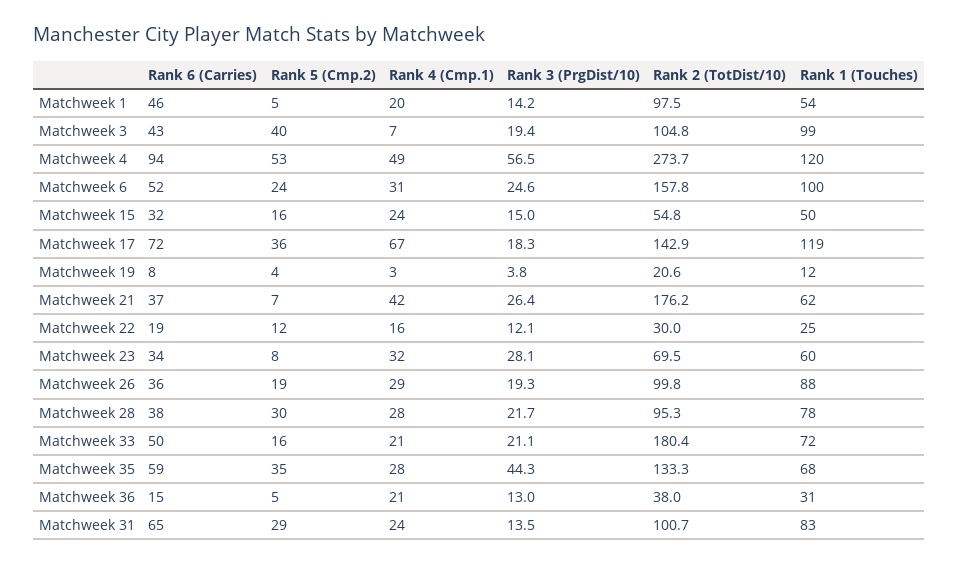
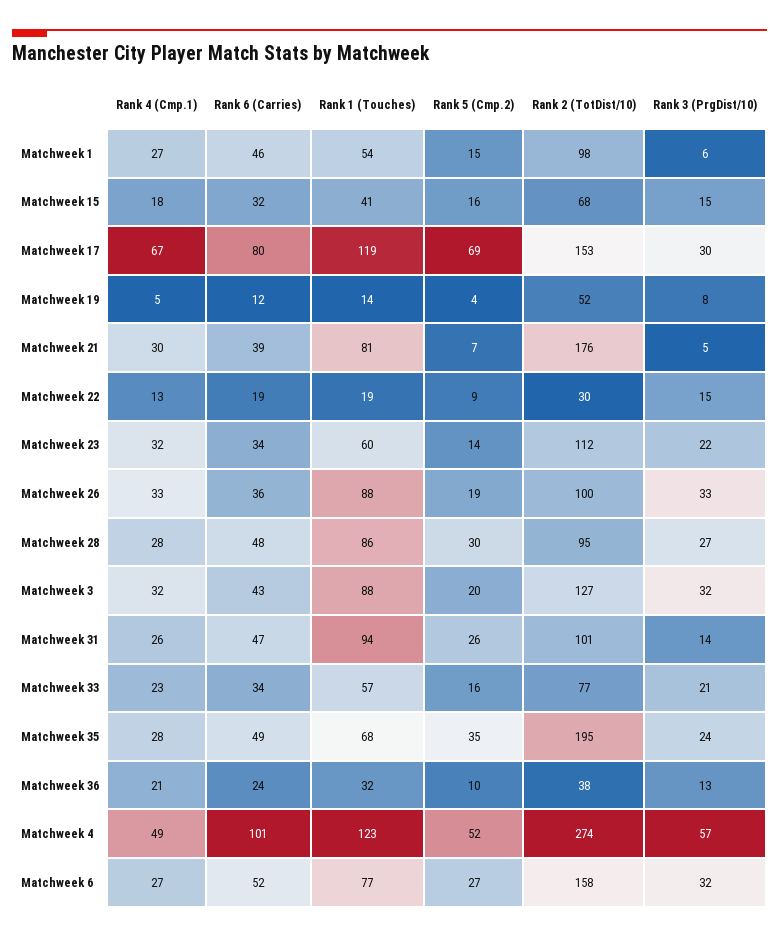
  {
    "Rank 6 (Carries)": {
      "Matchweek 1": 46,
      "Matchweek 3": 43,
-     "Matchweek 4": 94,
+     "Matchweek 4": 101,
      "Matchweek 6": 52,
      "Matchweek 15": 32,
-     "Matchweek 17": 72,
+     "Matchweek 17": 80,
-     "Matchweek 19": 8,
+     "Matchweek 19": 12,
-     "Matchweek 21": 37,
+     "Matchweek 21": 39,
      "Matchweek 22": 19,
      "Matchweek 23": 34,
      "Matchweek 26": 36,
-     "Matchweek 28": 38,
+     "Matchweek 28": 48,
-     "Matchweek 33": 50,
+     "Matchweek 33": 34,
-     "Matchweek 35": 59,
+     "Matchweek 35": 49,
-     "Matchweek 36": 15,
+     "Matchweek 36": 24,
-     "Matchweek 31": 65
+     "Matchweek 31": 47
    },
    "Rank 5 (Cmp.2)": {
-     "Matchweek 1": 5,
+     "Matchweek 1": 15,
-     "Matchweek 3": 40,
+     "Matchweek 3": 20,
-     "Matchweek 4": 53,
+     "Matchweek 4": 52,
-     "Matchweek 6": 24,
+     "Matchweek 6": 27,
      "Matchweek 15": 16,
-     "Matchweek 17": 36,
+     "Matchweek 17": 69,
      "Matchweek 19": 4,
      "Matchweek 21": 7,
-     "Matchweek 22": 12,
+     "Matchweek 22": 9,
-     "Matchweek 23": 8,
+     "Matchweek 23": 14,
      "Matchweek 26": 19,
      "Matchweek 28": 30,
      "Matchweek 33": 16,
      "Matchweek 35": 35,
-     "Matchweek 36": 5,
+     "Matchweek 36": 10,
-     "Matchweek 31": 29
+     "Matchweek 31": 26
    },
    "Rank 4 (Cmp.1)": {
-     "Matchweek 1": 20,
+     "Matchweek 1": 27,
-     "Matchweek 3": 7,
+     "Matchweek 3": 32,
      "Matchweek 4": 49,
-     "Matchweek 6": 31,
+     "Matchweek 6": 27,
-     "Matchweek 15": 24,
+     "Matchweek 15": 18,
      "Matchweek 17": 67,
-     "Matchweek 19": 3,
+     "Matchweek 19": 5,
-     "Matchweek 21": 42,
+     "Matchweek 21": 30,
-     "Matchweek 22": 16,
+     "Matchweek 22": 13,
      "Matchweek 23": 32,
-     "Matchweek 26": 29,
+     "Matchweek 26": 33,
      "Matchweek 28": 28,
-     "Matchweek 33": 21,
+     "Matchweek 33": 23,
      "Matchweek 35": 28,
      "Matchweek 36": 21,
-     "Matchweek 31": 24
+     "Matchweek 31": 26
    },
    "Rank 3 (PrgDist/10)": {
-     "Matchweek 1": 14.2,
+     "Matchweek 1": 6,
-     "Matchweek 3": 19.4,
+     "Matchweek 3": 32,
      "Matchweek 4": 56.5,
-     "Matchweek 6": 24.6,
+     "Matchweek 6": 32,
      "Matchweek 15": 15,
-     "Matchweek 17": 18.3,
+     "Matchweek 17": 30,
-     "Matchweek 19": 3.8,
+     "Matchweek 19": 8,
-     "Matchweek 21": 26.4,
+     "Matchweek 21": 5,
-     "Matchweek 22": 12.1,
+     "Matchweek 22": 15,
-     "Matchweek 23": 28.1,
+     "Matchweek 23": 22,
-     "Matchweek 26": 19.3,
+     "Matchweek 26": 33,
-     "Matchweek 28": 21.7,
+     "Matchweek 28": 27,
      "Matchweek 33": 21.1,
-     "Matchweek 35": 44.3,
+     "Matchweek 35": 24,
      "Matchweek 36": 13,
      "Matchweek 31": 13.5
    },
    "Rank 2 (TotDist/10)": {
      "Matchweek 1": 97.5,
-     "Matchweek 3": 104.8,
+     "Matchweek 3": 127,
      "Matchweek 4": 273.7,
      "Matchweek 6": 157.8,
-     "Matchweek 15": 54.8,
+     "Matchweek 15": 68,
-     "Matchweek 17": 142.9,
+     "Matchweek 17": 153,
-     "Matchweek 19": 20.6,
+     "Matchweek 19": 52,
      "Matchweek 21": 176.2,
      "Matchweek 22": 30,
-     "Matchweek 23": 69.5,
+     "Matchweek 23": 112,
      "Matchweek 26": 99.8,
      "Matchweek 28": 95.3,
-     "Matchweek 33": 180.4,
+     "Matchweek 33": 77,
-     "Matchweek 35": 133.3,
+     "Matchweek 35": 195,
      "Matchweek 36": 38,
      "Matchweek 31": 100.7
    },
    "Rank 1 (Touches)": {
      "Matchweek 1": 54,
-     "Matchweek 3": 99,
+     "Matchweek 3": 88,
-     "Matchweek 4": 120,
+     "Matchweek 4": 123,
-     "Matchweek 6": 100,
+     "Matchweek 6": 77,
-     "Matchweek 15": 50,
+     "Matchweek 15": 41,
      "Matchweek 17": 119,
-     "Matchweek 19": 12,
+     "Matchweek 19": 14,
-     "Matchweek 21": 62,
+     "Matchweek 21": 81,
-     "Matchweek 22": 25,
+     "Matchweek 22": 19,
      "Matchweek 23": 60,
      "Matchweek 26": 88,
-     "Matchweek 28": 78,
+     "Matchweek 28": 86,
-     "Matchweek 33": 72,
+     "Matchweek 33": 57,
      "Matchweek 35": 68,
-     "Matchweek 36": 31,
+     "Matchweek 36": 32,
-     "Matchweek 31": 83
+     "Matchweek 31": 94
    }
  }

